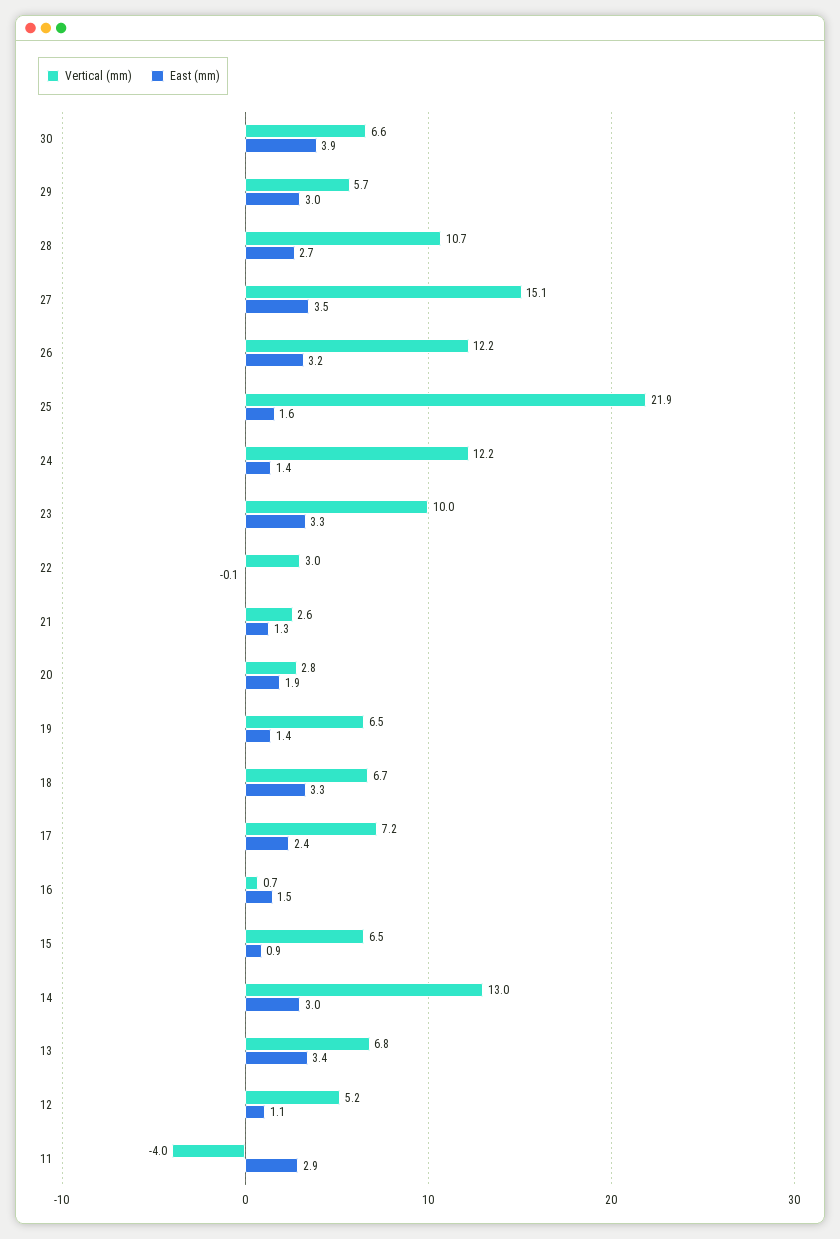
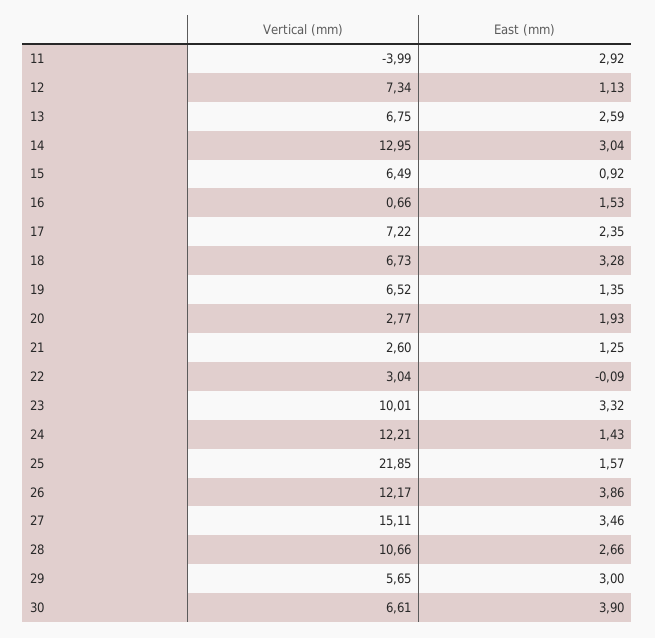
  {
    "Vertical (mm)": {
      "30": 6.61,
      "29": 5.65,
      "28": 10.66,
      "27": 15.11,
      "26": 12.17,
      "25": 21.85,
      "24": 12.21,
      "23": 10.01,
      "22": 3.04,
      "21": 2.6,
      "20": 2.77,
      "19": 6.52,
      "18": 6.73,
      "17": 7.22,
      "16": 0.66,
      "15": 6.49,
      "14": 12.95,
      "13": 6.75,
-     "12": 5.2,
+     "12": 7.34,
      "11": -3.99
    },
    "East (mm)": {
      "30": 3.9,
      "29": 3,
      "28": 2.66,
      "27": 3.46,
-     "26": 3.2,
+     "26": 3.86,
      "25": 1.57,
      "24": 1.43,
      "23": 3.32,
      "22": -0.09,
      "21": 1.25,
      "20": 1.93,
      "19": 1.35,
      "18": 3.28,
      "17": 2.35,
      "16": 1.53,
      "15": 0.92,
      "14": 3.04,
-     "13": 3.4,
+     "13": 2.59,
      "12": 1.13,
      "11": 2.92
    }
  }

